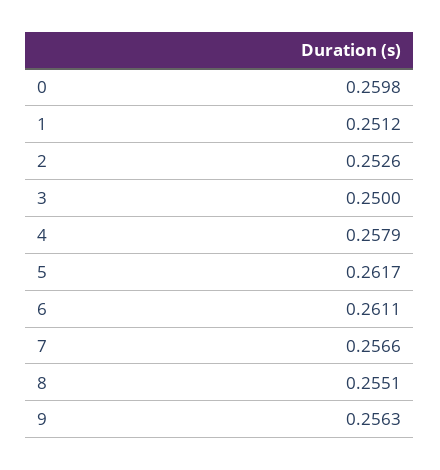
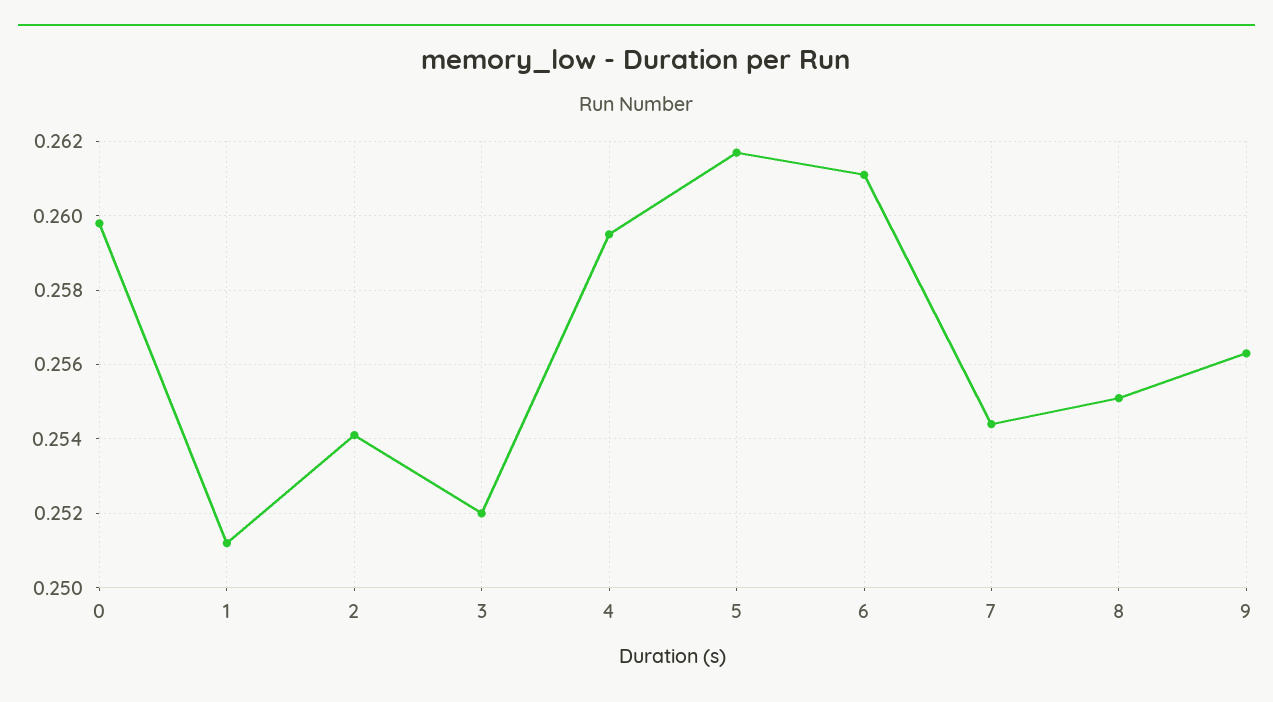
  {
    "0": 0.2598,
    "1": 0.2512,
-   "2": 0.2526,
+   "2": 0.254,
-   "3": 0.25,
+   "3": 0.252,
-   "4": 0.2579,
+   "4": 0.2595,
    "5": 0.2617,
    "6": 0.2611,
-   "7": 0.2566,
+   "7": 0.2545,
    "8": 0.2551,
    "9": 0.2563
  }

